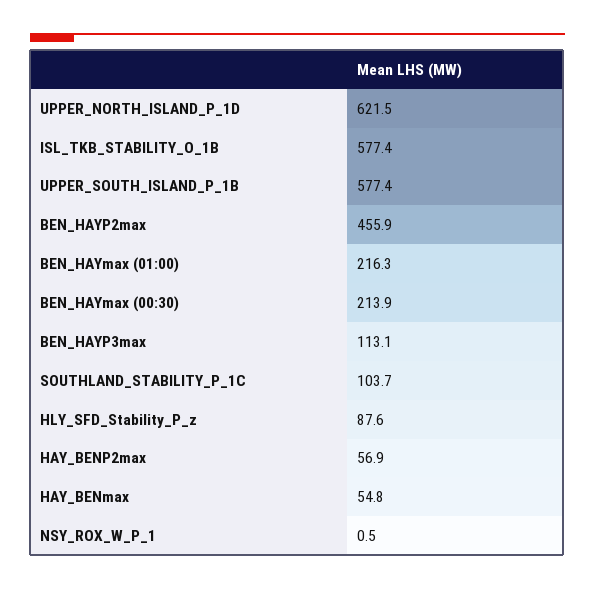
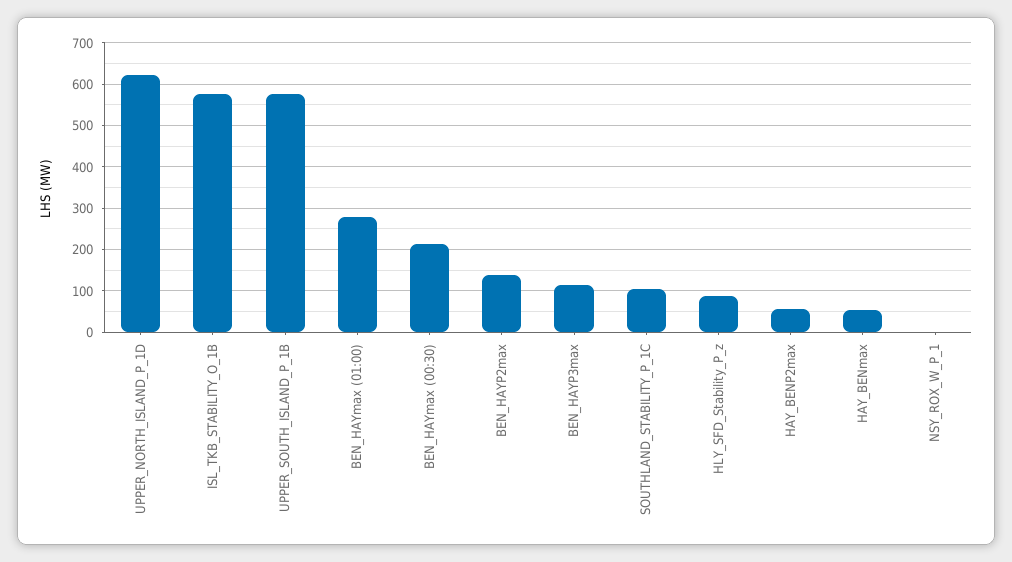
  {
    "UPPER_NORTH_ISLAND_P_1D": 621.5,
    "ISL_TKB_STABILITY_O_1B": 577.4,
    "UPPER_SOUTH_ISLAND_P_1B": 577.4,
-   "BEN_HAYP2max": 455.9,
+   "BEN_HAYP2max": 140,
-   "BEN_HAYmax (01:00)": 216.3,
+   "BEN_HAYmax (01:00)": 280,
    "BEN_HAYmax (00:30)": 213.9,
    "BEN_HAYP3max": 113.1,
    "SOUTHLAND_STABILITY_P_1C": 103.7,
    "HLY_SFD_Stability_P_z": 87.6,
    "HAY_BENP2max": 56.9,
    "HAY_BENmax": 54.8,
    "NSY_ROX_W_P_1": 0.5
  }

